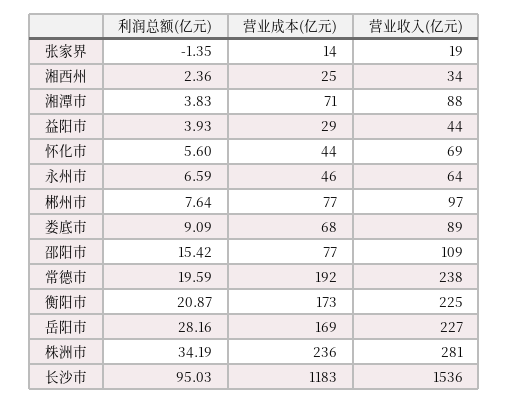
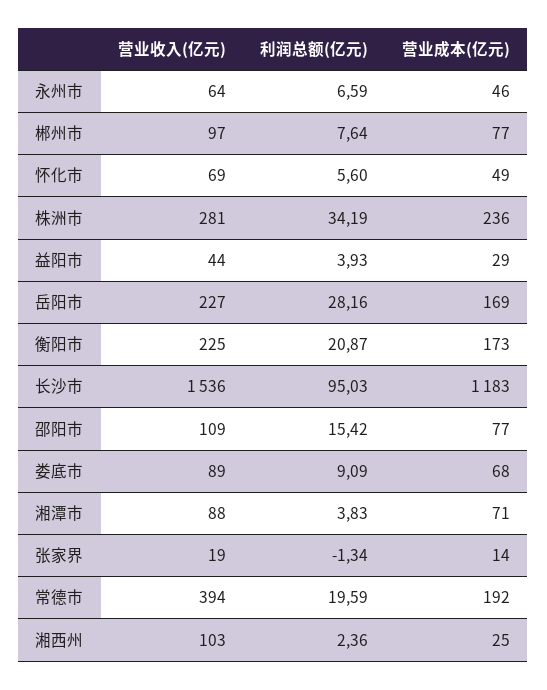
  {
    "利润总额(亿元)": {
-     "张家界": -1.35,
+     "张家界": -1.34,
      "湘西州": 2.36,
      "湘潭市": 3.83,
      "益阳市": 3.93,
      "怀化市": 5.6,
      "永州市": 6.59,
      "郴州市": 7.64,
      "娄底市": 9.09,
      "邵阳市": 15.42,
      "常德市": 19.59,
      "衡阳市": 20.87,
      "岳阳市": 28.16,
      "株洲市": 34.19,
      "长沙市": 95.03
    },
    "营业成本(亿元)": {
      "张家界": 14,
      "湘西州": 25,
      "湘潭市": 71,
      "益阳市": 29,
-     "怀化市": 44,
+     "怀化市": 49,
      "永州市": 46,
      "郴州市": 77,
      "娄底市": 68,
      "邵阳市": 77,
      "常德市": 192,
      "衡阳市": 173,
      "岳阳市": 169,
      "株洲市": 236,
      "长沙市": 1183
    },
    "营业收入(亿元)": {
      "张家界": 19,
-     "湘西州": 34,
+     "湘西州": 103,
      "湘潭市": 88,
      "益阳市": 44,
      "怀化市": 69,
      "永州市": 64,
      "郴州市": 97,
      "娄底市": 89,
      "邵阳市": 109,
-     "常德市": 238,
+     "常德市": 394,
      "衡阳市": 225,
      "岳阳市": 227,
      "株洲市": 281,
      "长沙市": 1536
    }
  }

